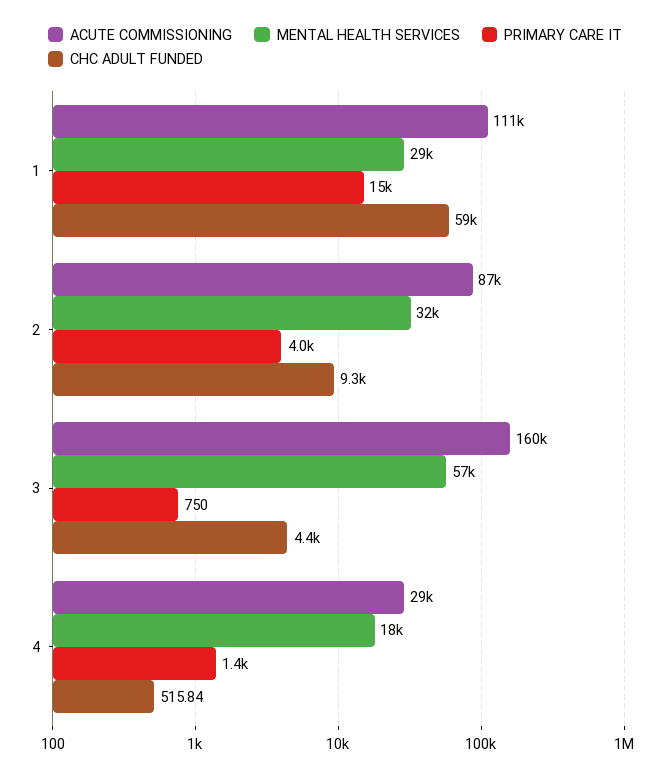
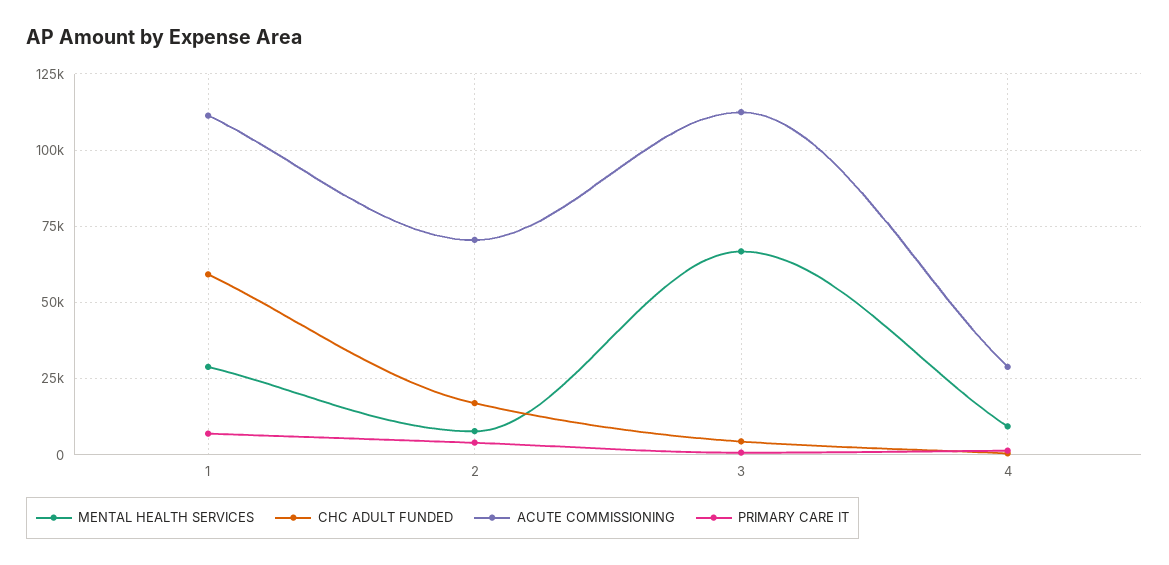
  {
    "ACUTE COMMISSIONING": {
      "1": 111000,
-     "2": 87000,
+     "2": 70000,
-     "3": 160000,
+     "3": 112500,
      "4": 29000
    },
    "MENTAL HEALTH SERVICES": {
      "1": 29000,
-     "2": 32000,
+     "2": 7500,
-     "3": 57000,
+     "3": 67500,
-     "4": 18000
+     "4": 10000
    },
    "PRIMARY CARE IT": {
-     "1": 15000,
+     "1": 7500,
      "2": 4000,
      "3": 750,
      "4": 1400
    },
    "CHC ADULT FUNDED": {
      "1": 59000,
-     "2": 9300,
+     "2": 17500,
      "3": 4400,
      "4": 515.84
    }
  }

